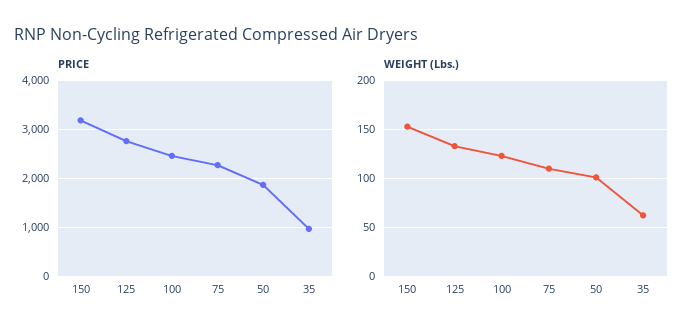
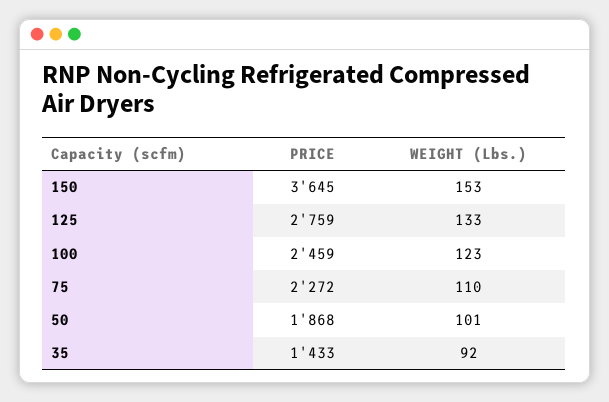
  {
    "PRICE": {
-     "150": 3200,
+     "150": 3645,
      "125": 2759,
      "100": 2459,
      "75": 2272,
      "50": 1868,
-     "35": 1000
+     "35": 1433
    },
    "WEIGHT (Lbs.)": {
      "150": 153,
      "125": 133,
      "100": 123,
      "75": 110,
      "50": 101,
-     "35": 60
+     "35": 92
    }
  }

